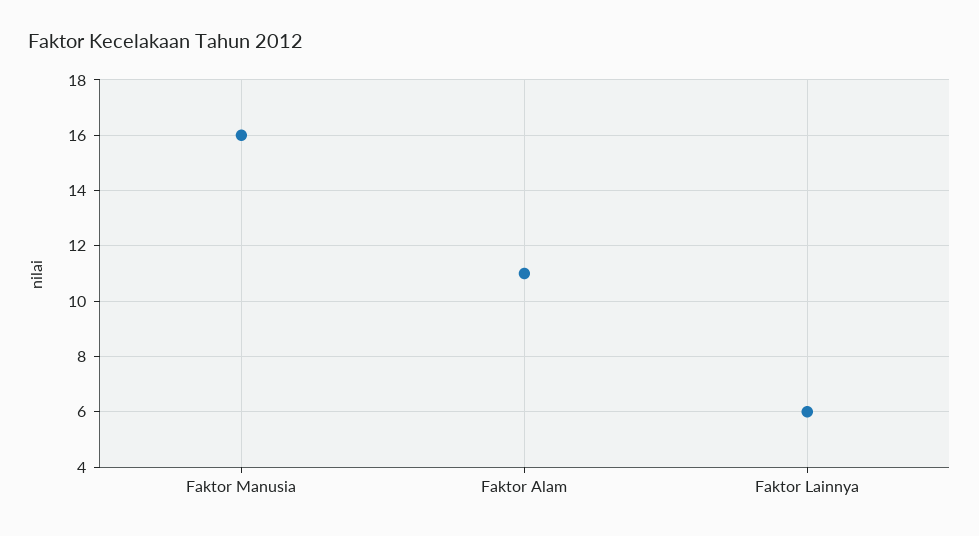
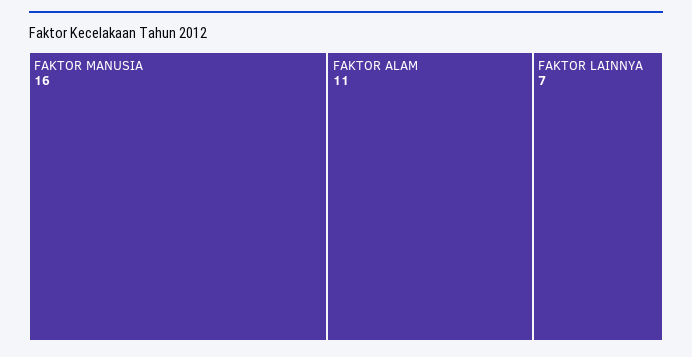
  {
    "Faktor Manusia": 16,
    "Faktor Alam": 11,
-   "Faktor Lainnya": 6
+   "Faktor Lainnya": 7
  }

